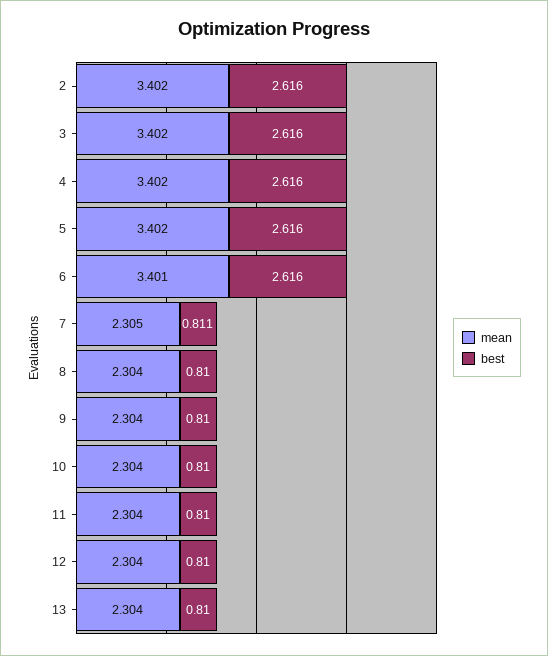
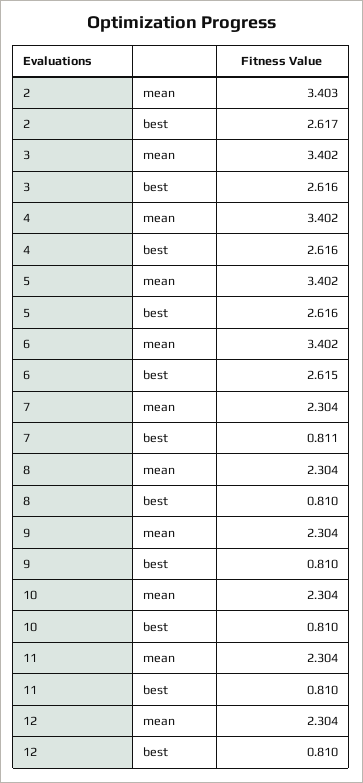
  {
    "mean": {
-     "2": 3.402,
+     "2": 3.403,
      "3": 3.402,
      "4": 3.402,
      "5": 3.402,
-     "6": 3.401,
+     "6": 3.402,
-     "7": 2.305,
+     "7": 2.304,
      "8": 2.304,
      "9": 2.304,
      "10": 2.304,
      "11": 2.304,
-     "12": 2.304,
+     "12": 2.304
-     "13": 2.304
    },
    "best": {
-     "2": 2.616,
+     "2": 2.617,
      "3": 2.616,
      "4": 2.616,
      "5": 2.616,
-     "6": 2.616,
+     "6": 2.615,
      "7": 0.811,
      "8": 0.81,
      "9": 0.81,
      "10": 0.81,
      "11": 0.81,
-     "12": 0.81,
+     "12": 0.81
-     "13": 0.81
    }
  }

